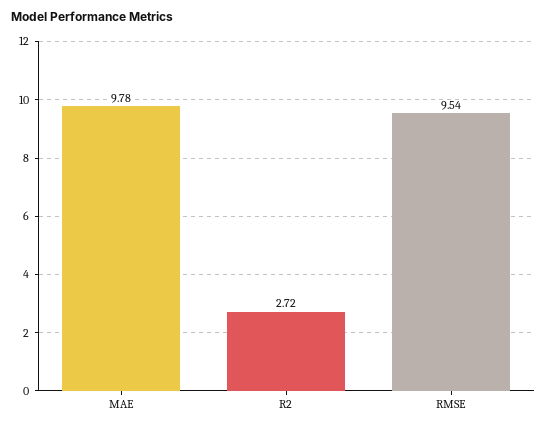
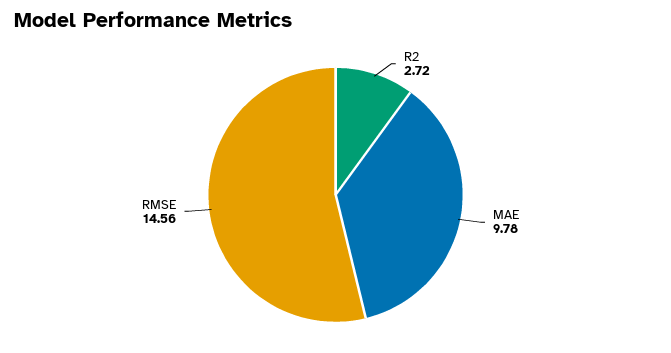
  {
    "MAE": 9.78,
    "R2": 2.72,
-   "RMSE": 9.54
+   "RMSE": 14.56
  }

